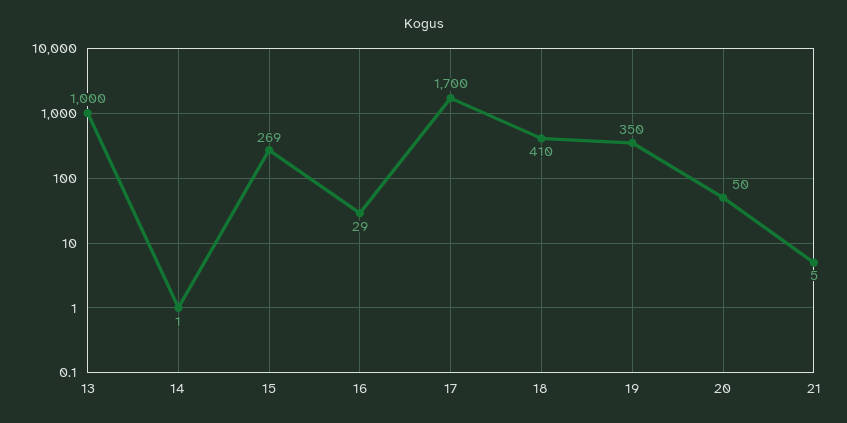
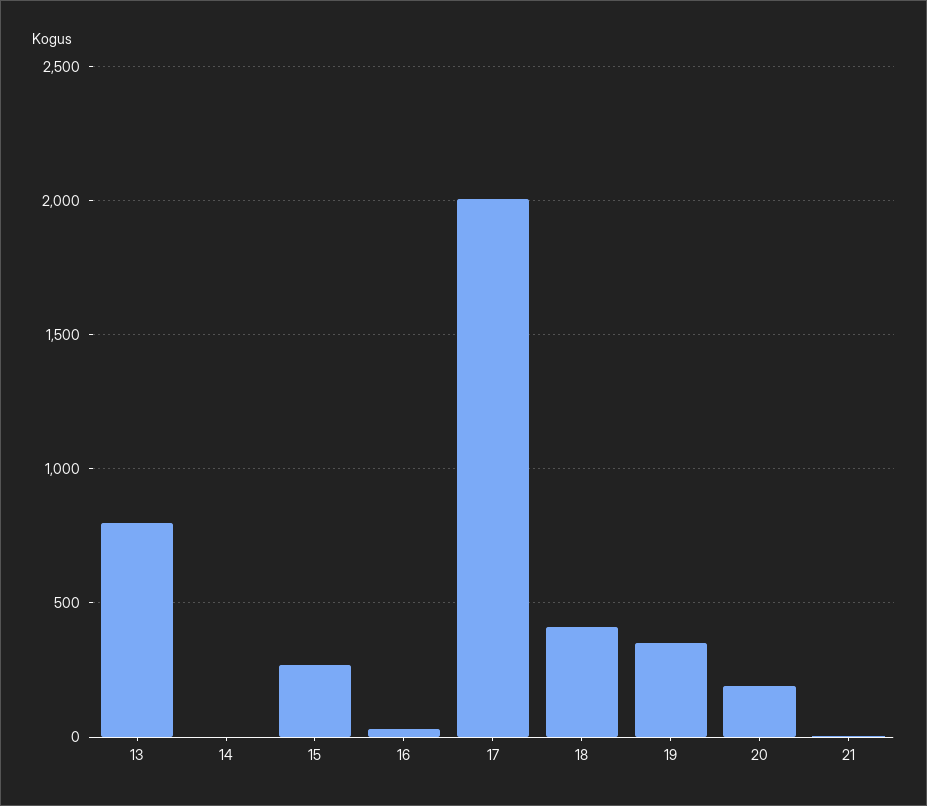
  {
-   "13": 1000,
+   "13": 800,
    "14": 1,
    "15": 269,
    "16": 29,
-   "17": 1700,
+   "17": 2000,
    "18": 410,
    "19": 350,
-   "20": 50,
+   "20": 200,
    "21": 5
  }

